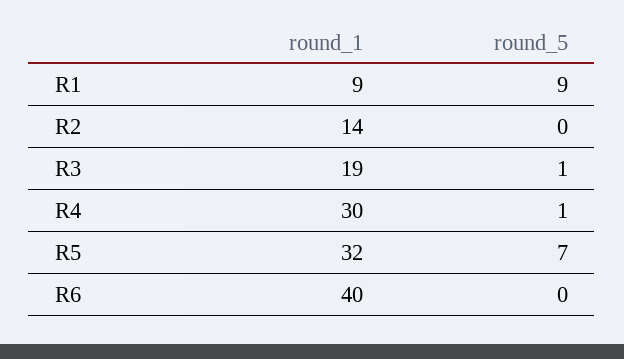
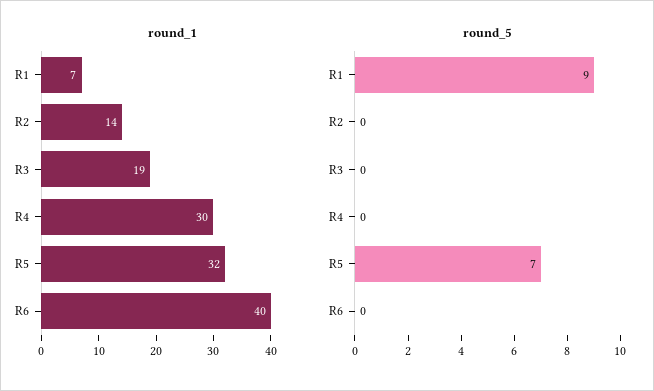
  {
    "round_1": {
-     "R1": 9,
+     "R1": 7,
      "R2": 14,
      "R3": 19,
      "R4": 30,
      "R5": 32,
      "R6": 40
    },
    "round_5": {
      "R1": 9,
      "R2": 0,
-     "R3": 1,
+     "R3": 0,
-     "R4": 1,
+     "R4": 0,
      "R5": 7,
      "R6": 0
    }
  }

